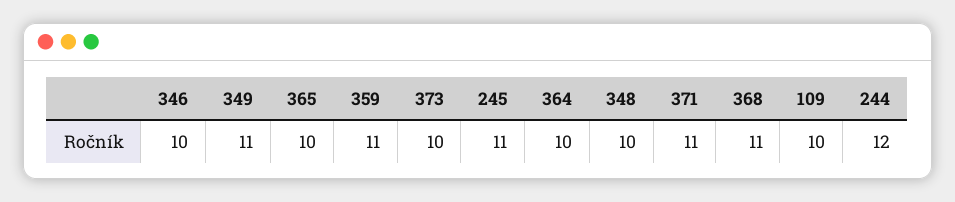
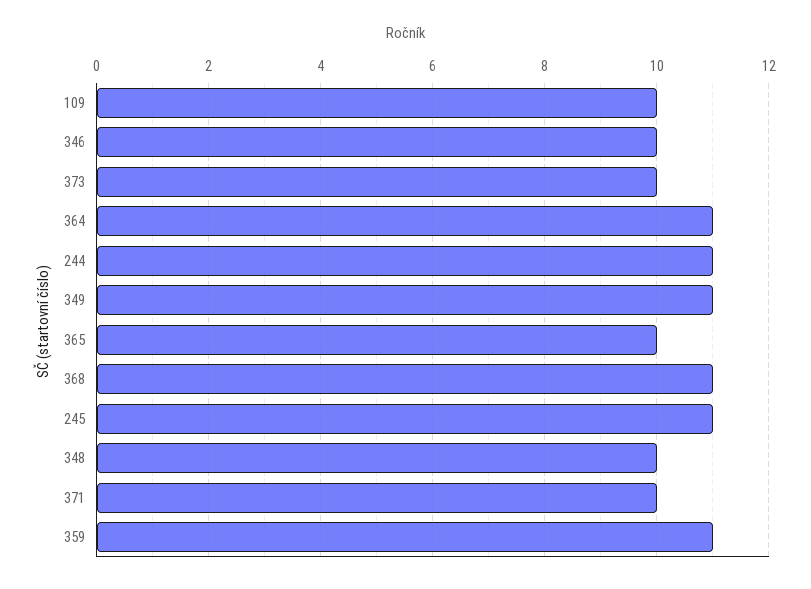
  {
    "346": 10,
    "349": 11,
    "365": 10,
    "359": 11,
    "373": 10,
    "245": 11,
-   "364": 10,
+   "364": 11,
    "348": 10,
-   "371": 11,
+   "371": 10,
    "368": 11,
    "109": 10,
-   "244": 12
+   "244": 11
  }

